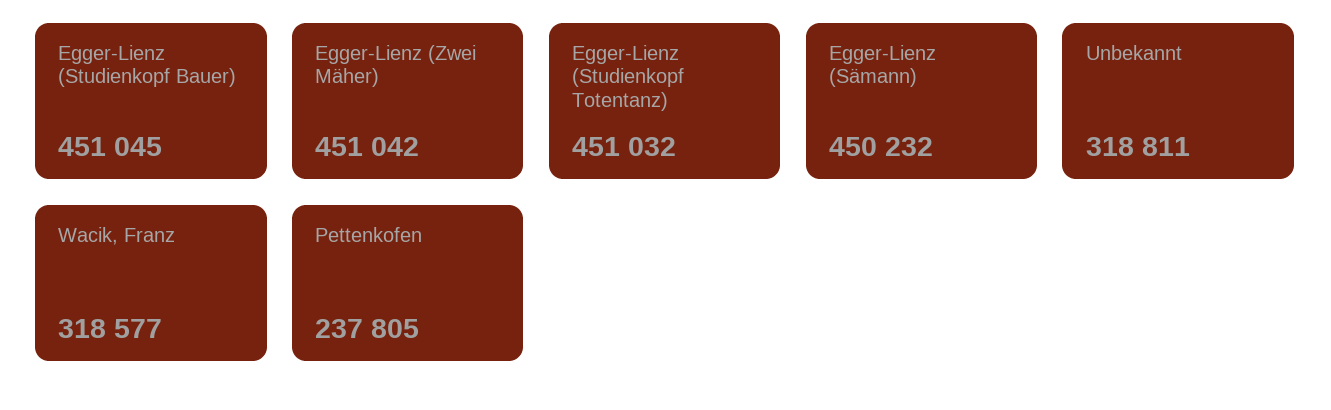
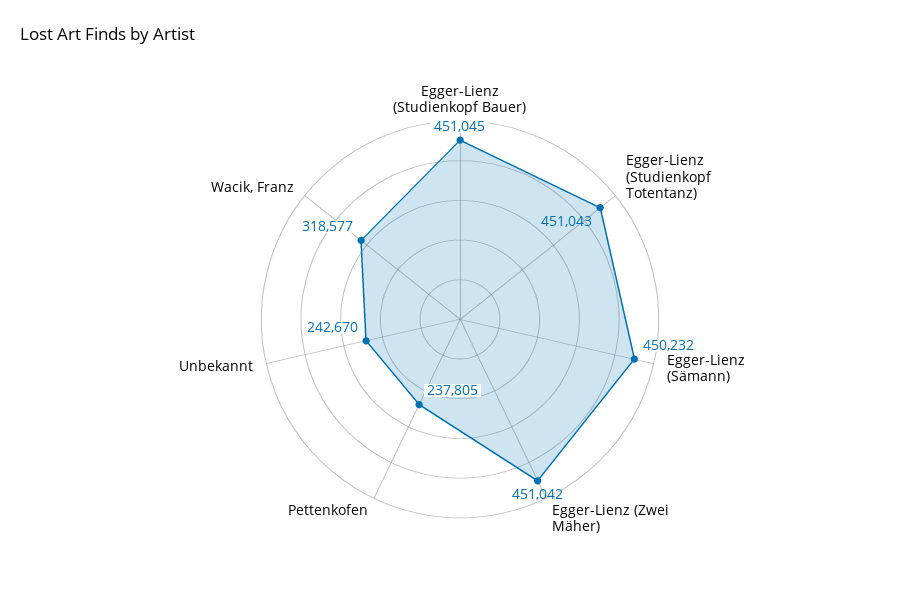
  {
    "Egger-Lienz (Studienkopf Bauer)": 451045,
    "Egger-Lienz (Zwei Mäher)": 451042,
-   "Egger-Lienz (Studienkopf Totentanz)": 451032,
+   "Egger-Lienz (Studienkopf Totentanz)": 451043,
    "Egger-Lienz (Sämann)": 450232,
-   "Unbekannt": 318811,
+   "Unbekannt": 242670,
    "Wacik, Franz": 318577,
    "Pettenkofen": 237805
  }

